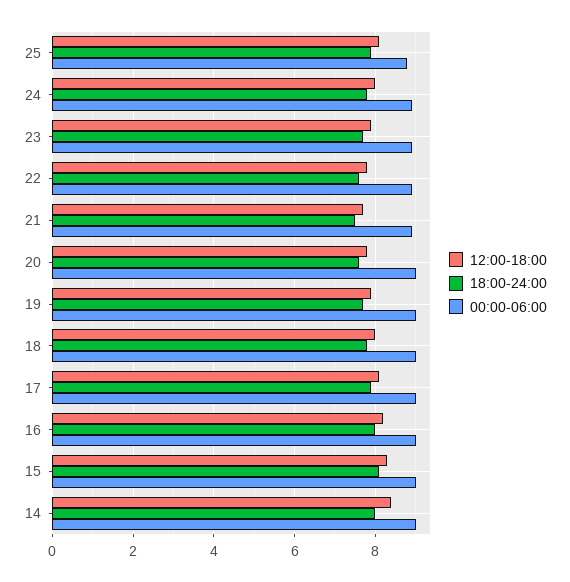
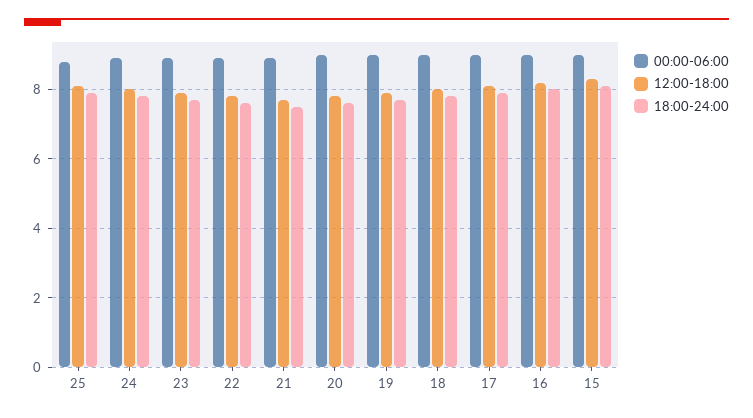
  {
    "12:00-18:00": {
      "25": 8,
      "24": 8,
      "23": 8,
      "22": 8,
      "21": 7.5,
      "20": 8,
      "19": 8,
      "18": 8,
      "17": 8,
      "16": 8,
-     "15": 8.5,
+     "15": 8.5
-     "14": 8.5
    },
    "18:00-24:00": {
      "25": 8,
      "24": 8,
      "23": 7.5,
      "22": 7.5,
      "21": 7.5,
      "20": 7.5,
      "19": 7.5,
      "18": 8,
      "17": 8,
      "16": 8,
-     "15": 8,
+     "15": 8
-     "14": 8
    },
    "00:00-06:00": {
      "25": 9,
      "24": 9,
      "23": 9,
      "22": 9,
      "21": 9,
      "20": 9,
      "19": 9,
      "18": 9,
      "17": 9,
      "16": 9,
-     "15": 9,
+     "15": 9
-     "14": 9
    }
  }

